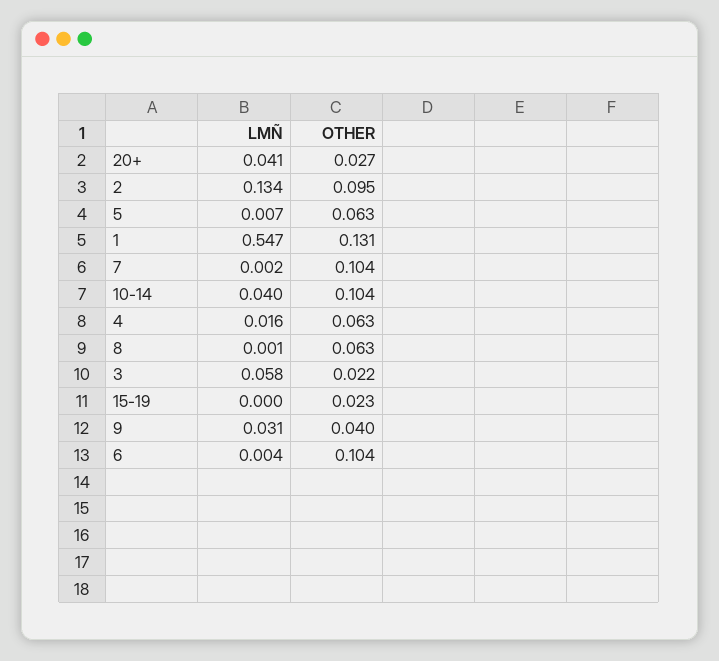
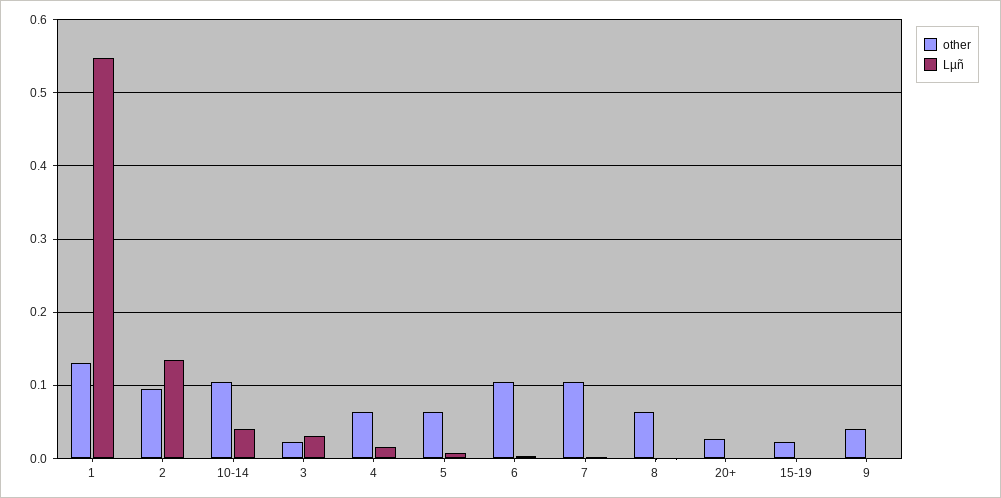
  {
    "LΜÑ": {
-     "20+": 0.041,
+     "20+": 0,
      "2": 0.134,
      "5": 0.007,
      "1": 0.547,
      "7": 0.002,
      "10-14": 0.04,
      "4": 0.016,
      "8": 0.001,
-     "3": 0.058,
+     "3": 0.03,
      "15-19": 0,
-     "9": 0.031,
+     "9": 0,
      "6": 0.004
    },
    "OTHER": {
      "20+": 0.027,
      "2": 0.095,
      "5": 0.063,
      "1": 0.131,
      "7": 0.104,
      "10-14": 0.104,
      "4": 0.063,
      "8": 0.063,
      "3": 0.022,
      "15-19": 0.023,
      "9": 0.04,
      "6": 0.104
    }
  }

